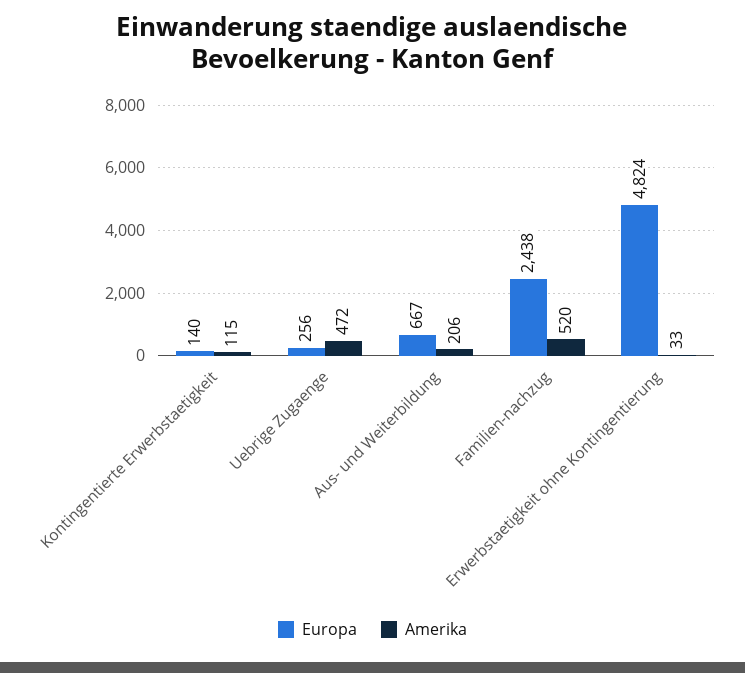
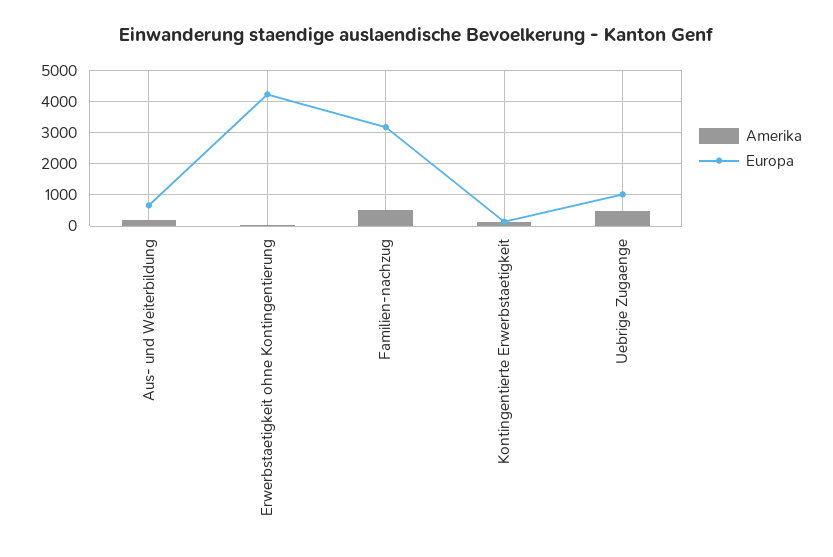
  {
    "Europa": {
      "Kontingentierte Erwerbstaetigkeit": 140,
-     "Uebrige Zugaenge": 256,
+     "Uebrige Zugaenge": 1000,
      "Aus- und Weiterbildung": 667,
-     "Familien-nachzug": 2438,
+     "Familien-nachzug": 3200,
-     "Erwerbstaetigkeit ohne Kontingentierung": 4824
+     "Erwerbstaetigkeit ohne Kontingentierung": 4200
    },
    "Amerika": {
      "Kontingentierte Erwerbstaetigkeit": 115,
      "Uebrige Zugaenge": 472,
      "Aus- und Weiterbildung": 206,
      "Familien-nachzug": 520,
      "Erwerbstaetigkeit ohne Kontingentierung": 33
    }
  }

